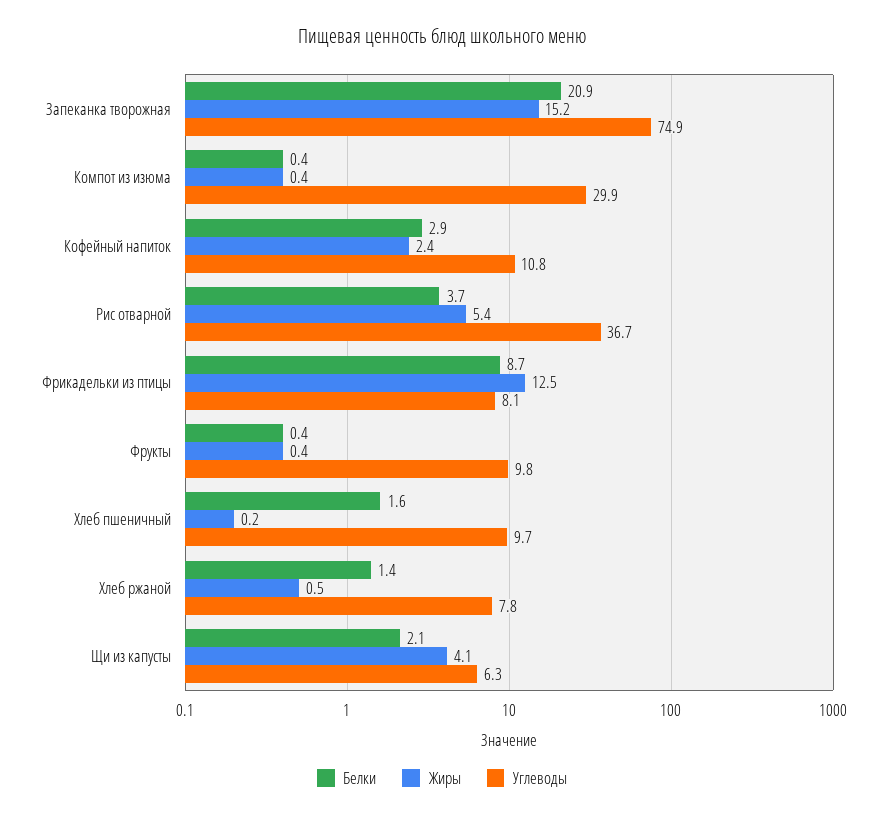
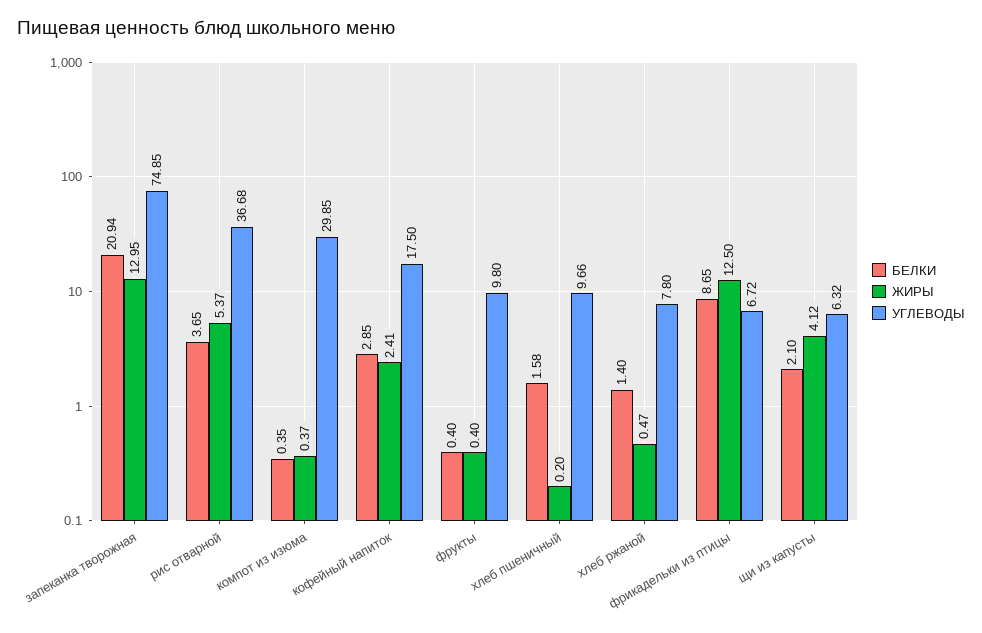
  {
    "Белки": {
      "Запеканка творожная": 20.94,
      "Компот из изюма": 0.35,
      "Кофейный напиток": 2.85,
      "Рис отварной": 3.65,
      "Фрикадельки из птицы": 8.65,
      "Фрукты": 0.4,
      "Хлеб пшеничный": 1.58,
      "Хлеб ржаной": 1.4,
      "Щи из капусты": 2.1
    },
    "Жиры": {
-     "Запеканка творожная": 15.2,
+     "Запеканка творожная": 12.95,
      "Компот из изюма": 0.37,
      "Кофейный напиток": 2.41,
      "Рис отварной": 5.37,
      "Фрикадельки из птицы": 12.5,
      "Фрукты": 0.4,
      "Хлеб пшеничный": 0.2,
      "Хлеб ржаной": 0.47,
      "Щи из капусты": 4.12
    },
    "Углеводы": {
      "Запеканка творожная": 74.85,
      "Компот из изюма": 29.85,
-     "Кофейный напиток": 10.8,
+     "Кофейный напиток": 17.5,
      "Рис отварной": 36.68,
-     "Фрикадельки из птицы": 8.1,
+     "Фрикадельки из птицы": 6.72,
      "Фрукты": 9.8,
      "Хлеб пшеничный": 9.66,
      "Хлеб ржаной": 7.8,
      "Щи из капусты": 6.32
    }
  }

